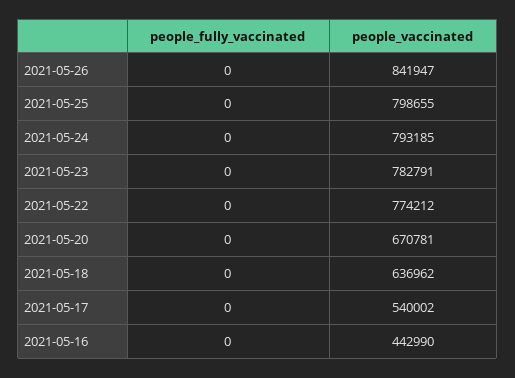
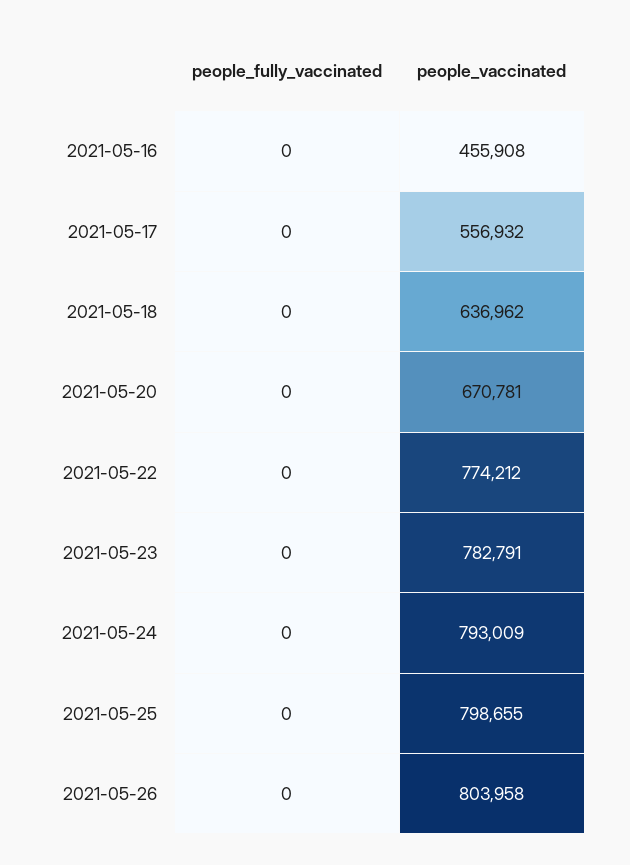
  {
    "people_fully_vaccinated": {
      "2021-05-26": 0,
      "2021-05-25": 0,
      "2021-05-24": 0,
      "2021-05-23": 0,
      "2021-05-22": 0,
      "2021-05-20": 0,
      "2021-05-18": 0,
      "2021-05-17": 0,
      "2021-05-16": 0
    },
    "people_vaccinated": {
-     "2021-05-26": 841947,
+     "2021-05-26": 803958,
      "2021-05-25": 798655,
-     "2021-05-24": 793185,
+     "2021-05-24": 793009,
      "2021-05-23": 782791,
      "2021-05-22": 774212,
      "2021-05-20": 670781,
      "2021-05-18": 636962,
-     "2021-05-17": 540002,
+     "2021-05-17": 556932,
-     "2021-05-16": 442990
+     "2021-05-16": 455908
    }
  }

